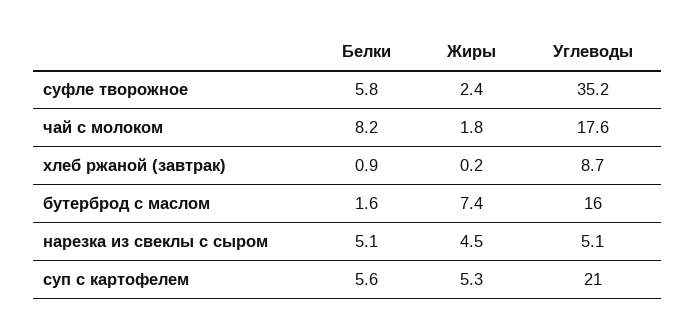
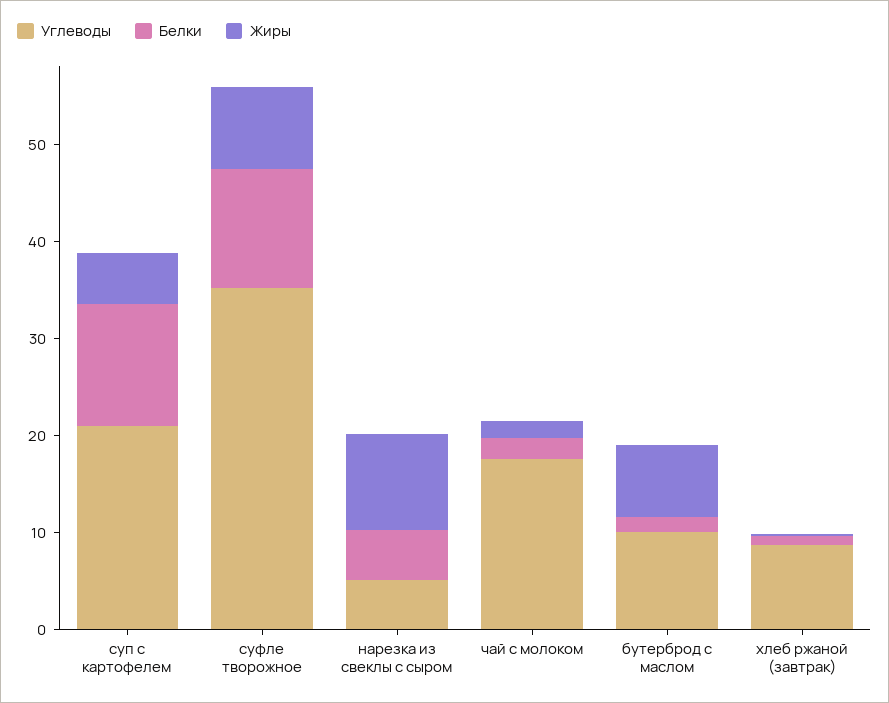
  {
    "Белки": {
-     "суфле творожное": 5.8,
+     "суфле творожное": 12,
-     "чай с молоком": 8.2,
+     "чай с молоком": 2,
      "хлеб ржаной (завтрак)": 0.9,
      "бутерброд с маслом": 1.6,
      "нарезка из свеклы с сыром": 5.1,
-     "суп с картофелем": 5.6
+     "суп с картофелем": 12
    },
    "Жиры": {
-     "суфле творожное": 2.4,
+     "суфле творожное": 8,
      "чай с молоком": 1.8,
      "хлеб ржаной (завтрак)": 0.2,
      "бутерброд с маслом": 7.4,
-     "нарезка из свеклы с сыром": 4.5,
+     "нарезка из свеклы с сыром": 10,
      "суп с картофелем": 5.3
    },
    "Углеводы": {
      "суфле творожное": 35.2,
      "чай с молоком": 17.6,
      "хлеб ржаной (завтрак)": 8.7,
-     "бутерброд с маслом": 16,
+     "бутерброд с маслом": 10,
      "нарезка из свеклы с сыром": 5.1,
      "суп с картофелем": 21
    }
  }

